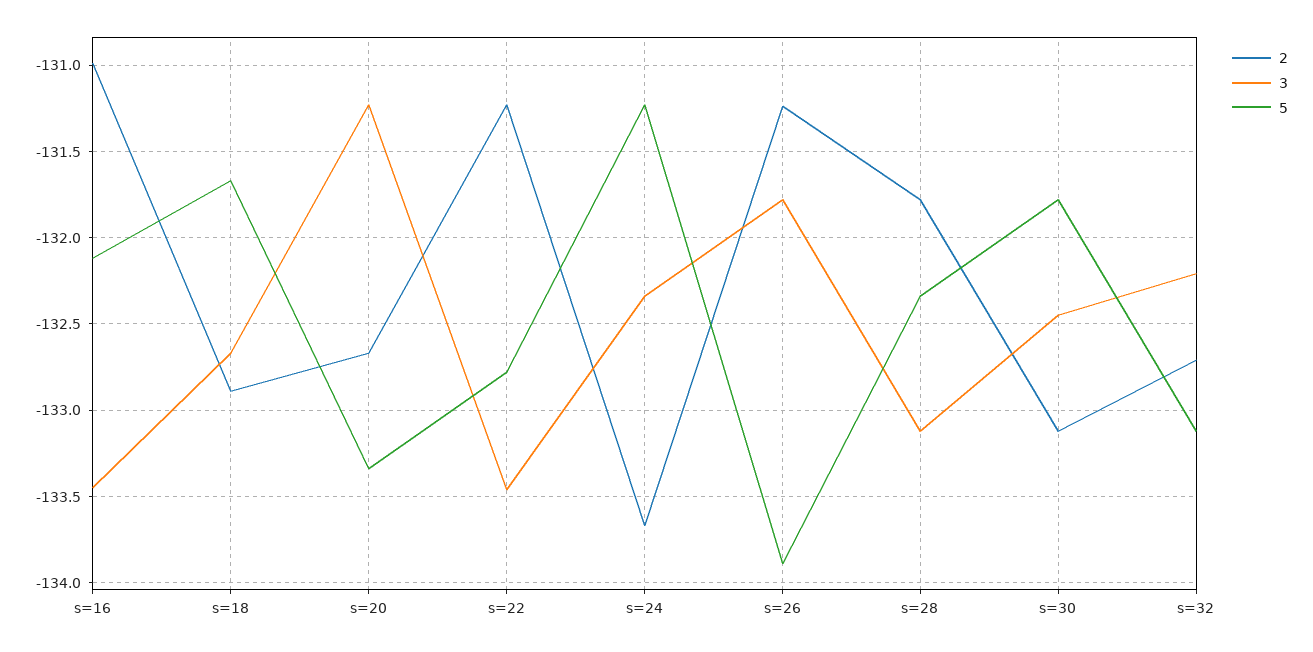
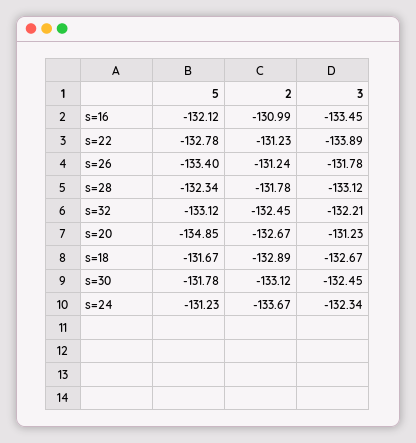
  {
    "2": {
      "s=16": -130.99,
      "s=18": -132.89,
      "s=20": -132.67,
      "s=22": -131.23,
      "s=24": -133.67,
      "s=26": -131.24,
      "s=28": -131.78,
      "s=30": -133.12,
-     "s=32": -132.7
+     "s=32": -132.45
    },
    "3": {
      "s=16": -133.45,
      "s=18": -132.67,
      "s=20": -131.23,
-     "s=22": -133.45,
+     "s=22": -133.89,
      "s=24": -132.34,
      "s=26": -131.78,
      "s=28": -133.12,
      "s=30": -132.45,
      "s=32": -132.21
    },
    "5": {
      "s=16": -132.12,
      "s=18": -131.67,
-     "s=20": -133.35,
+     "s=20": -134.85,
      "s=22": -132.78,
      "s=24": -131.23,
-     "s=26": -133.9,
+     "s=26": -133.4,
      "s=28": -132.34,
      "s=30": -131.78,
      "s=32": -133.12
    }
  }

